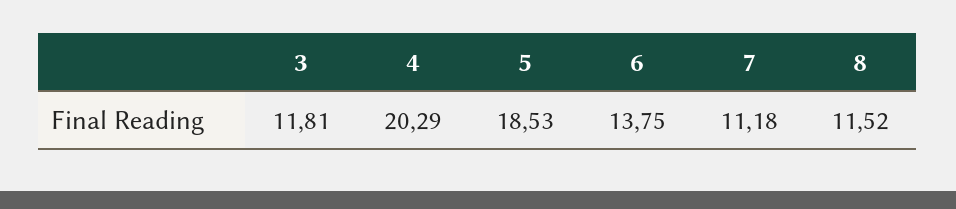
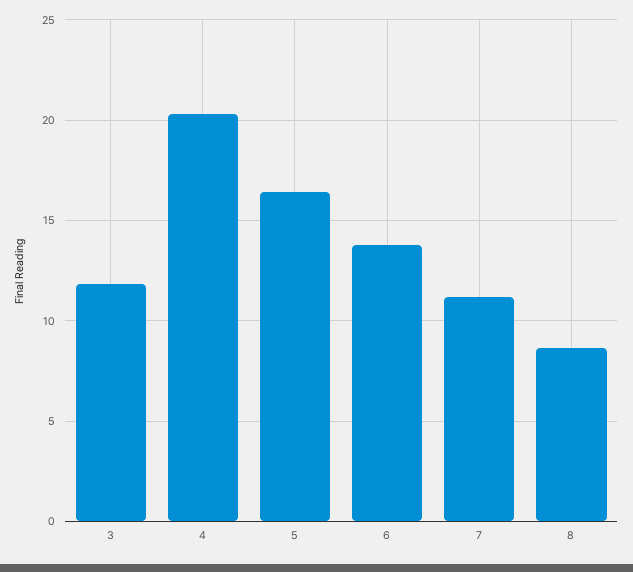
  {
    "3": 11.81,
    "4": 20.29,
-   "5": 18.53,
+   "5": 16.5,
    "6": 13.75,
    "7": 11.18,
-   "8": 11.52
+   "8": 8.5
  }

